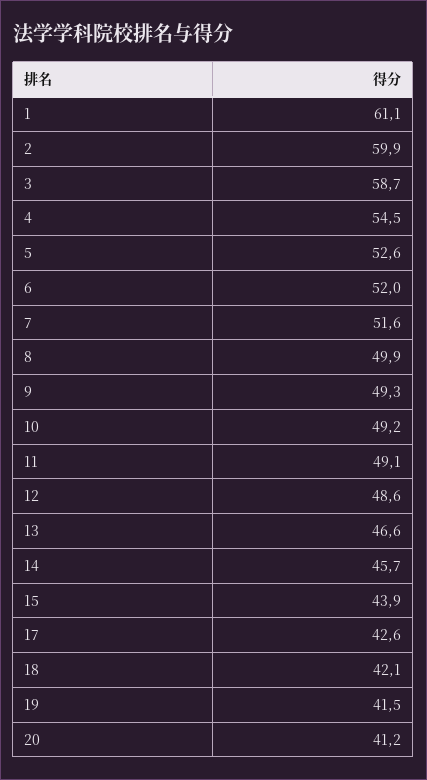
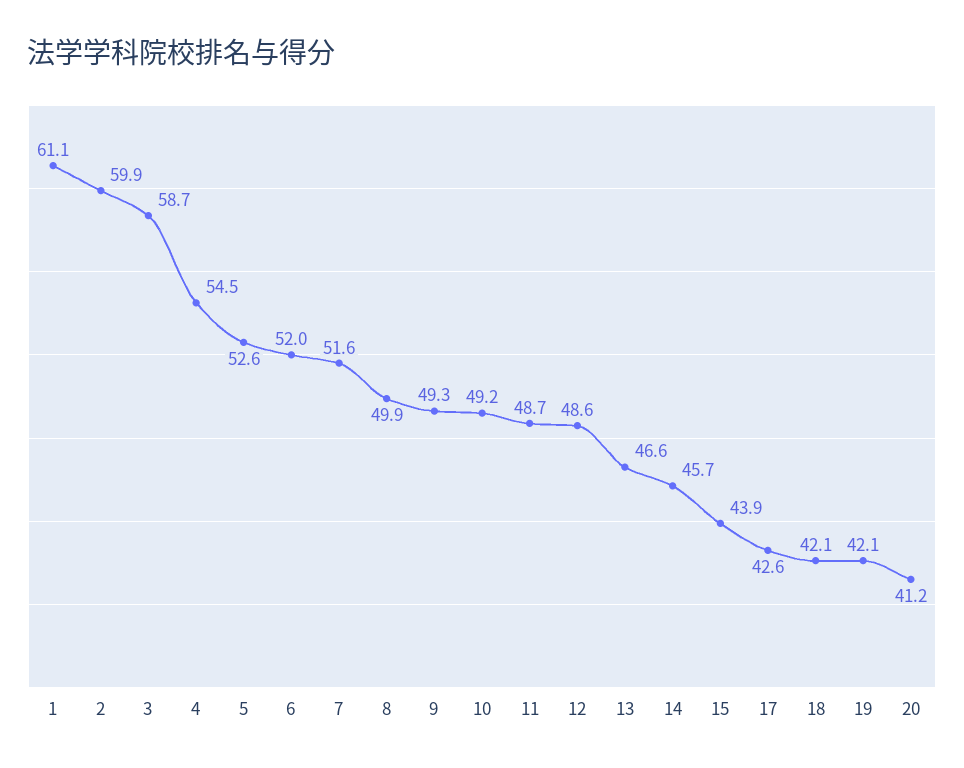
  {
    "1": 61.1,
    "2": 59.9,
    "3": 58.7,
    "4": 54.5,
    "5": 52.6,
    "6": 52,
    "7": 51.6,
    "8": 49.9,
    "9": 49.3,
    "10": 49.2,
-   "11": 49.1,
+   "11": 48.7,
    "12": 48.6,
    "13": 46.6,
    "14": 45.7,
    "15": 43.9,
    "17": 42.6,
    "18": 42.1,
-   "19": 41.5,
+   "19": 42.1,
    "20": 41.2
  }

